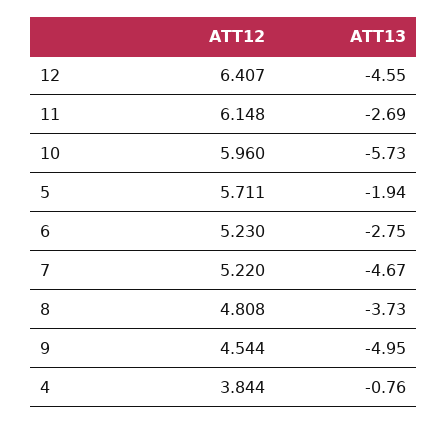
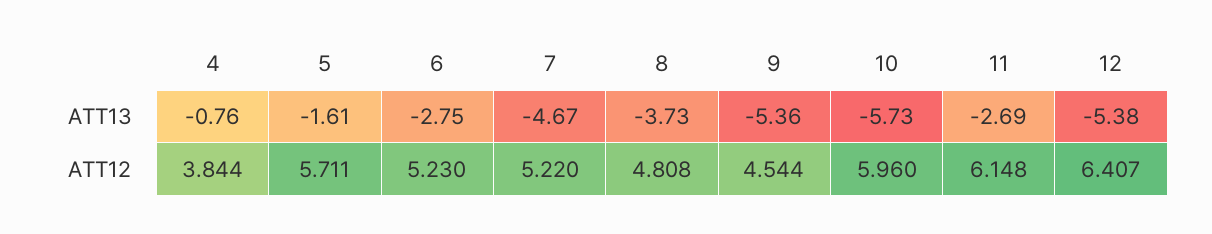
  {
    "ATT12": {
      "12": 6.407,
      "11": 6.148,
      "10": 5.96,
      "5": 5.711,
      "6": 5.23,
      "7": 5.22,
      "8": 4.808,
      "9": 4.544,
      "4": 3.844
    },
    "ATT13": {
-     "12": -4.55,
+     "12": -5.38,
      "11": -2.69,
      "10": -5.73,
-     "5": -1.94,
+     "5": -1.61,
      "6": -2.75,
      "7": -4.67,
      "8": -3.73,
-     "9": -4.95,
+     "9": -5.36,
      "4": -0.76
    }
  }

